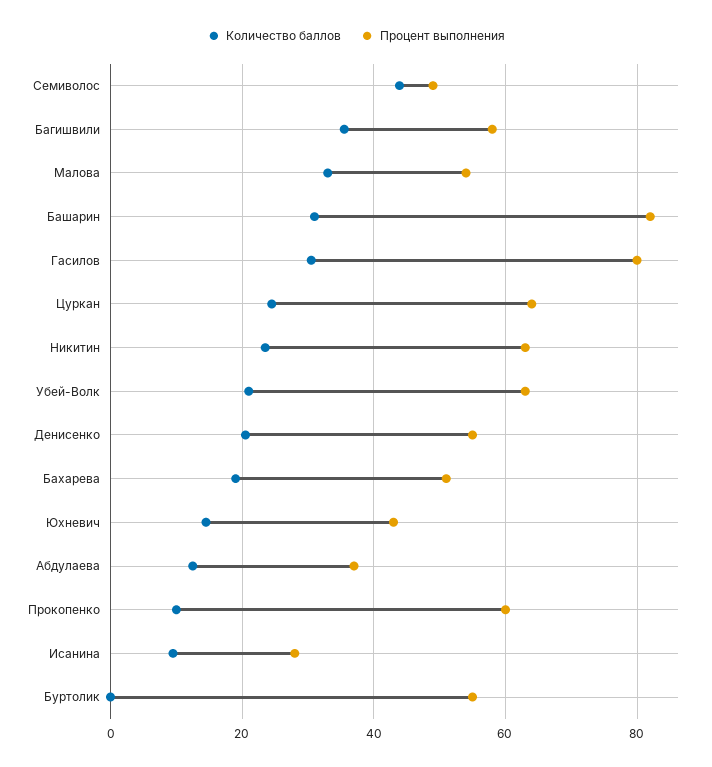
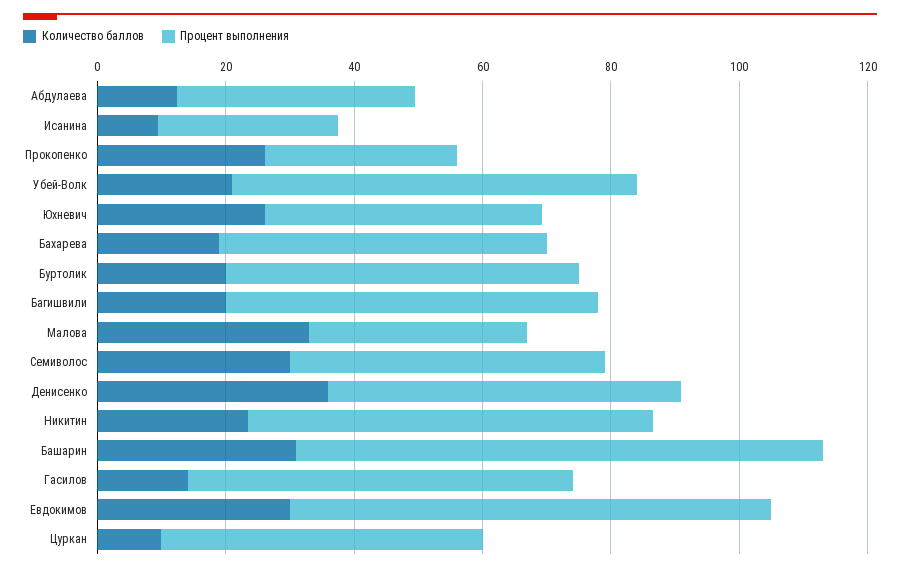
  {
    "Количество баллов": {
-     "Семиволос": 44,
+     "Семиволос": 30,
-     "Багишвили": 36,
+     "Багишвили": 20,
      "Малова": 34,
      "Башарин": 32,
-     "Гасилов": 30,
+     "Гасилов": 15,
-     "Цуркан": 24,
+     "Цуркан": 10,
      "Никитин": 24,
      "Убей-Волк": 22,
-     "Денисенко": 20,
+     "Денисенко": 35,
      "Бахарева": 20,
-     "Юхневич": 14,
+     "Юхневич": 25,
      "Абдулаева": 12,
-     "Прокопенко": 10,
+     "Прокопенко": 25,
      "Исанина": 10,
-     "Буртолик": 0
+     "Буртолик": 20,
+     "Евдокимов": 30
    },
    "Процент выполнения": {
      "Семиволос": 50,
      "Багишвили": 58,
-     "Малова": 54,
+     "Малова": 35,
      "Башарин": 82,
-     "Гасилов": 80,
+     "Гасилов": 60,
-     "Цуркан": 64,
+     "Цуркан": 50,
      "Никитин": 64,
      "Убей-Волк": 64,
      "Денисенко": 56,
      "Бахарева": 52,
      "Юхневич": 44,
      "Абдулаева": 38,
-     "Прокопенко": 60,
+     "Прокопенко": 30,
      "Исанина": 28,
-     "Буртолик": 56
+     "Буртолик": 56,
+     "Евдокимов": 75
    }
  }

